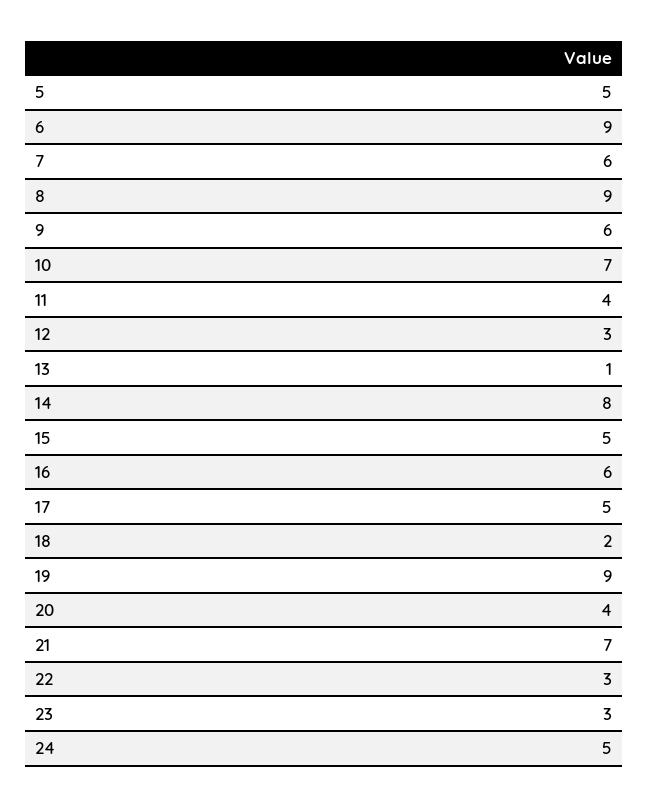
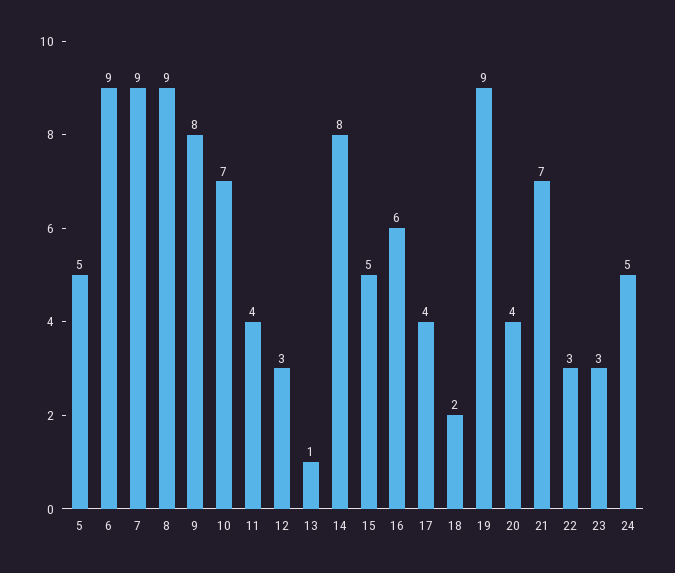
  {
    "5": 5,
    "6": 9,
-   "7": 6,
+   "7": 9,
    "8": 9,
-   "9": 6,
+   "9": 8,
    "10": 7,
    "11": 4,
    "12": 3,
    "13": 1,
    "14": 8,
    "15": 5,
    "16": 6,
-   "17": 5,
+   "17": 4,
    "18": 2,
    "19": 9,
    "20": 4,
    "21": 7,
    "22": 3,
    "23": 3,
    "24": 5
  }

